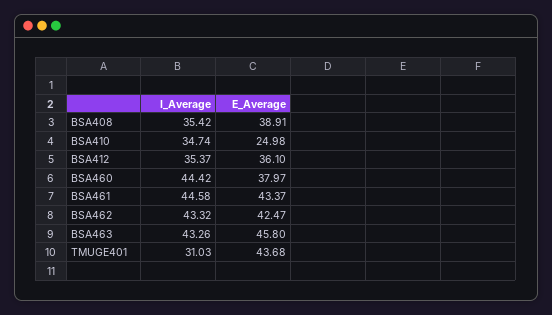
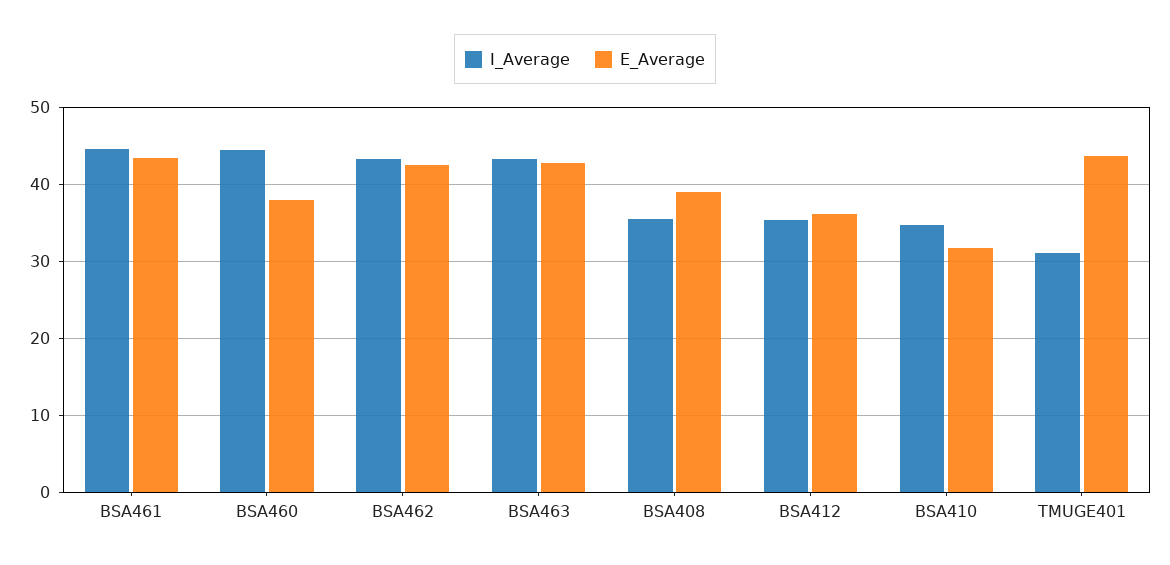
  {
    "I_Average": {
      "BSA408": 35.42,
      "BSA410": 34.74,
      "BSA412": 35.37,
      "BSA460": 44.42,
      "BSA461": 44.58,
      "BSA462": 43.32,
      "BSA463": 43.26,
      "TMUGE401": 31.03
    },
    "E_Average": {
      "BSA408": 38.91,
-     "BSA410": 24.98,
+     "BSA410": 32,
      "BSA412": 36.1,
      "BSA460": 37.97,
      "BSA461": 43.37,
      "BSA462": 42.47,
-     "BSA463": 45.8,
+     "BSA463": 43,
      "TMUGE401": 43.68
    }
  }

